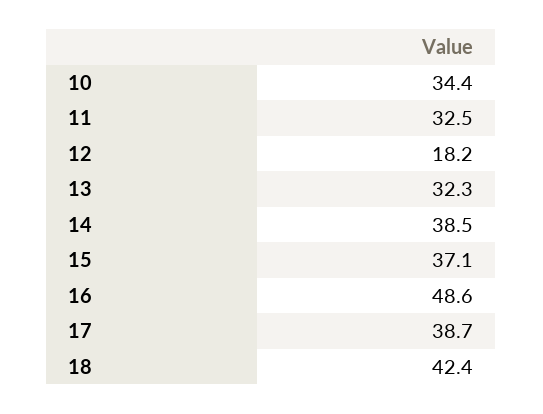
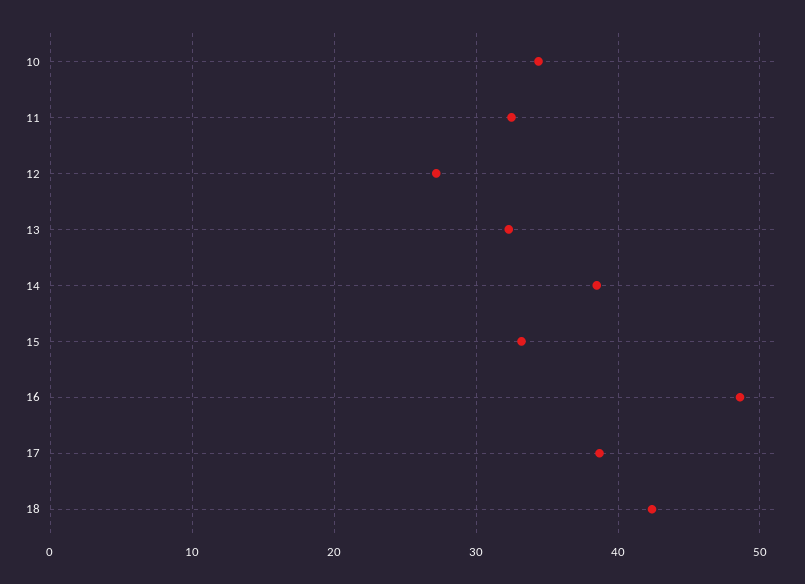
  {
    "10": 34.4,
    "11": 32.5,
-   "12": 18.2,
+   "12": 27,
    "13": 32.3,
    "14": 38.5,
-   "15": 37.1,
+   "15": 33,
    "16": 48.6,
    "17": 38.7,
    "18": 42.4
  }

